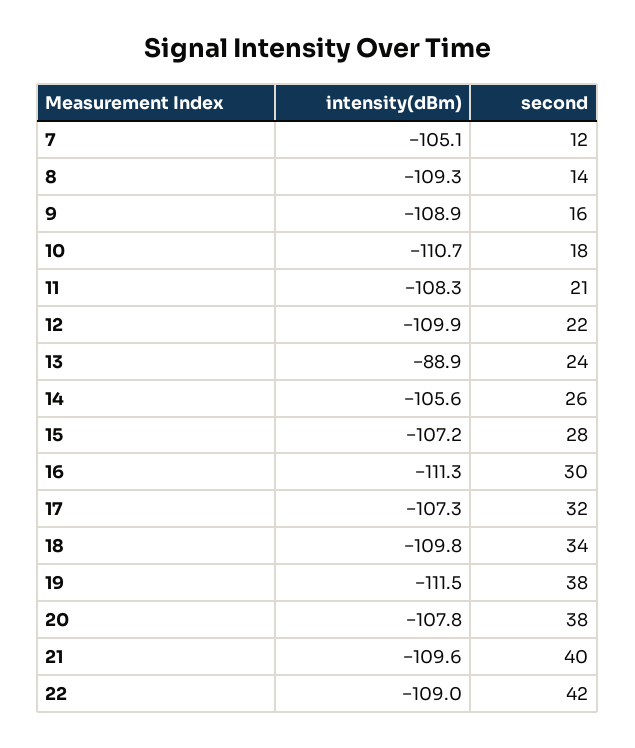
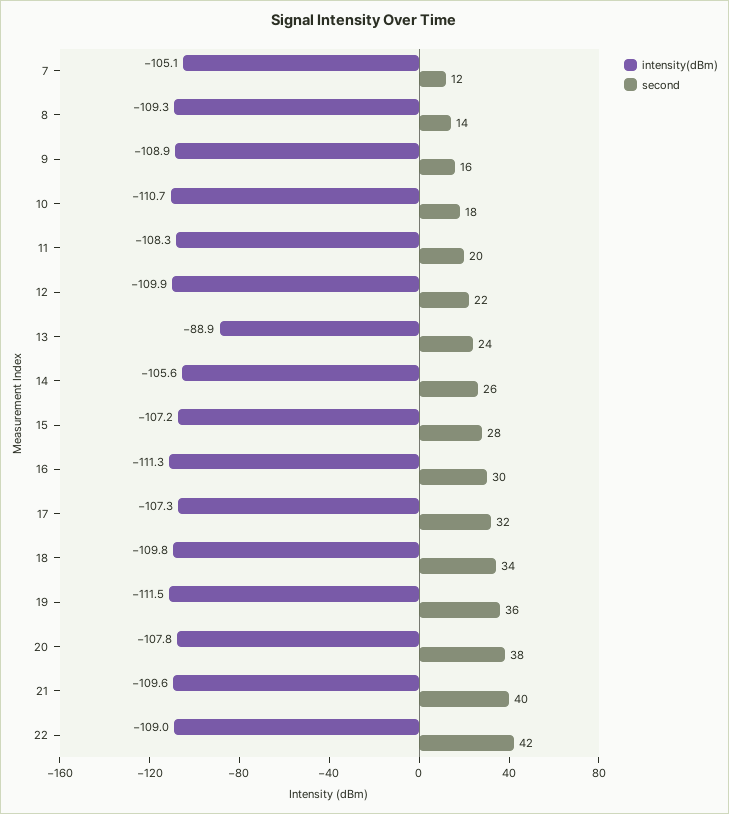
  {
    "intensity(dBm)": {
      "7": -105.1,
      "8": -109.3,
      "9": -108.9,
      "10": -110.7,
      "11": -108.3,
      "12": -109.9,
      "13": -88.9,
      "14": -105.6,
      "15": -107.2,
      "16": -111.3,
      "17": -107.3,
      "18": -109.8,
      "19": -111.5,
      "20": -107.8,
      "21": -109.6,
      "22": -109
    },
    "second": {
      "7": 12,
      "8": 14,
      "9": 16,
      "10": 18,
-     "11": 21,
+     "11": 20,
      "12": 22,
      "13": 24,
      "14": 26,
      "15": 28,
      "16": 30,
      "17": 32,
      "18": 34,
-     "19": 38,
+     "19": 36,
      "20": 38,
      "21": 40,
      "22": 42
    }
  }

